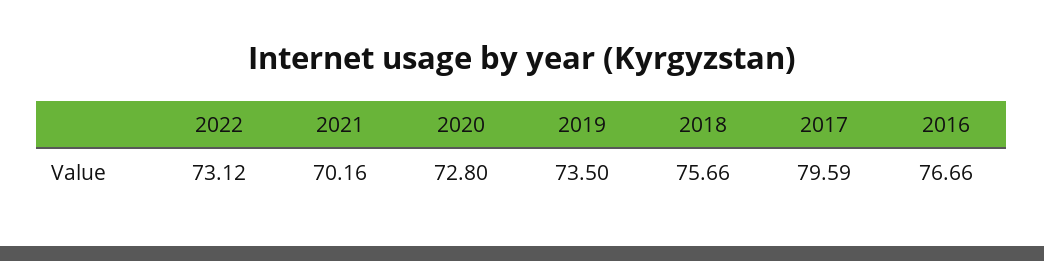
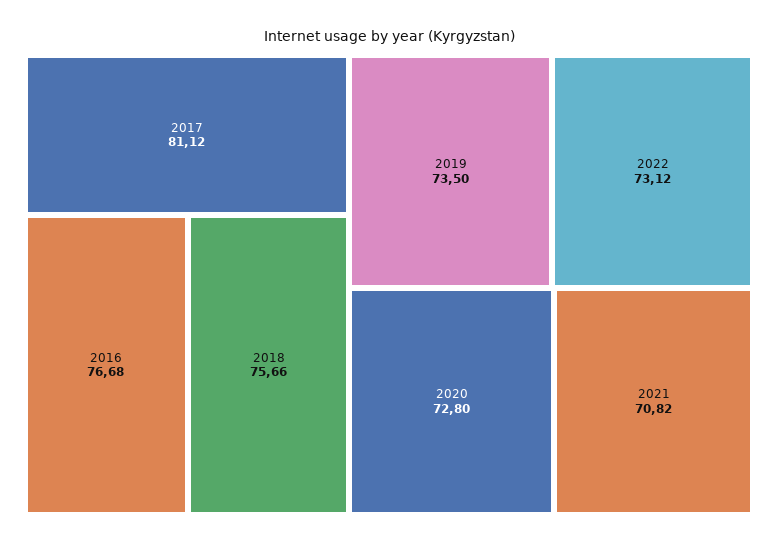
  {
    "2022": 73.12,
-   "2021": 70.16,
+   "2021": 70.82,
    "2020": 72.8,
    "2019": 73.5,
    "2018": 75.66,
-   "2017": 79.59,
+   "2017": 81.12,
-   "2016": 76.66
+   "2016": 76.68
  }

